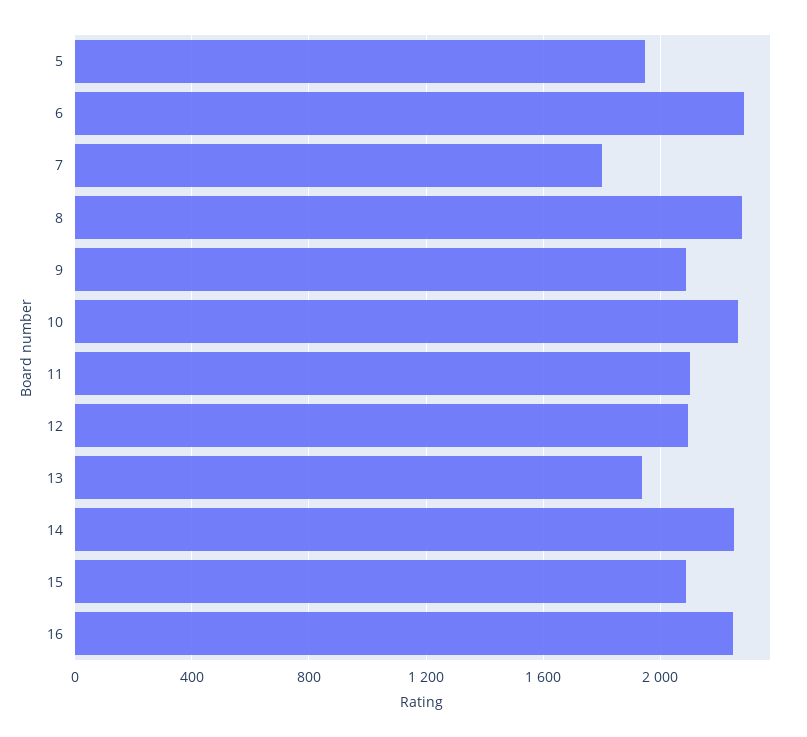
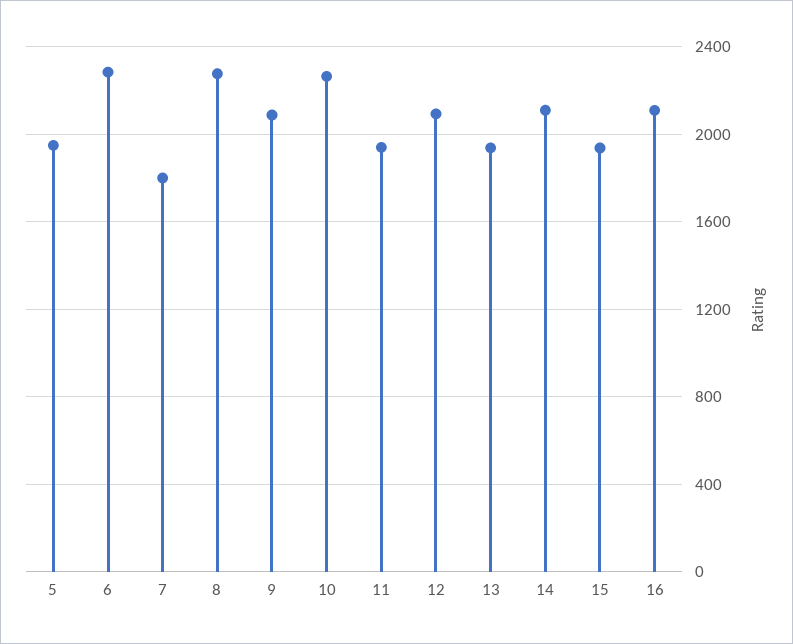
  {
    "5": 1950,
    "6": 2300,
    "7": 1800,
    "8": 2300,
    "9": 2100,
    "10": 2250,
-   "11": 2100,
+   "11": 1950,
    "12": 2100,
    "13": 1950,
-   "14": 2250,
+   "14": 2100,
-   "15": 2100,
+   "15": 1950,
-   "16": 2250
+   "16": 2100
  }

